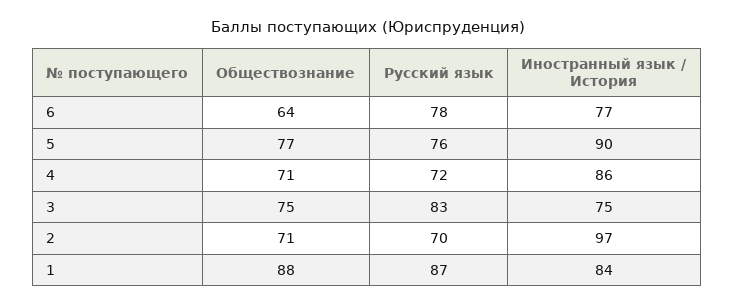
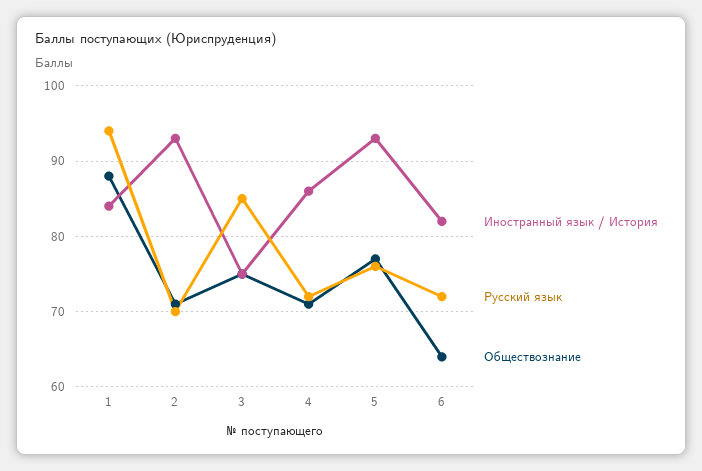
  {
    "Обществознание": {
      "6": 64,
      "5": 77,
      "4": 71,
      "3": 75,
      "2": 71,
      "1": 88
    },
    "Русский язык": {
-     "6": 78,
+     "6": 72,
      "5": 76,
      "4": 72,
-     "3": 83,
+     "3": 85,
      "2": 70,
-     "1": 87
+     "1": 94
    },
    "Иностранный язык / История": {
-     "6": 77,
+     "6": 82,
-     "5": 90,
+     "5": 93,
      "4": 86,
      "3": 75,
-     "2": 97,
+     "2": 93,
      "1": 84
    }
  }

